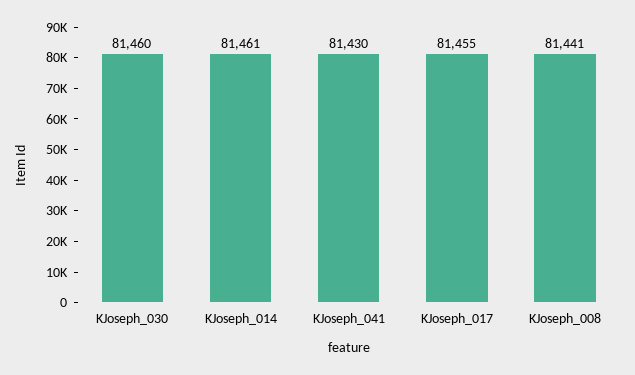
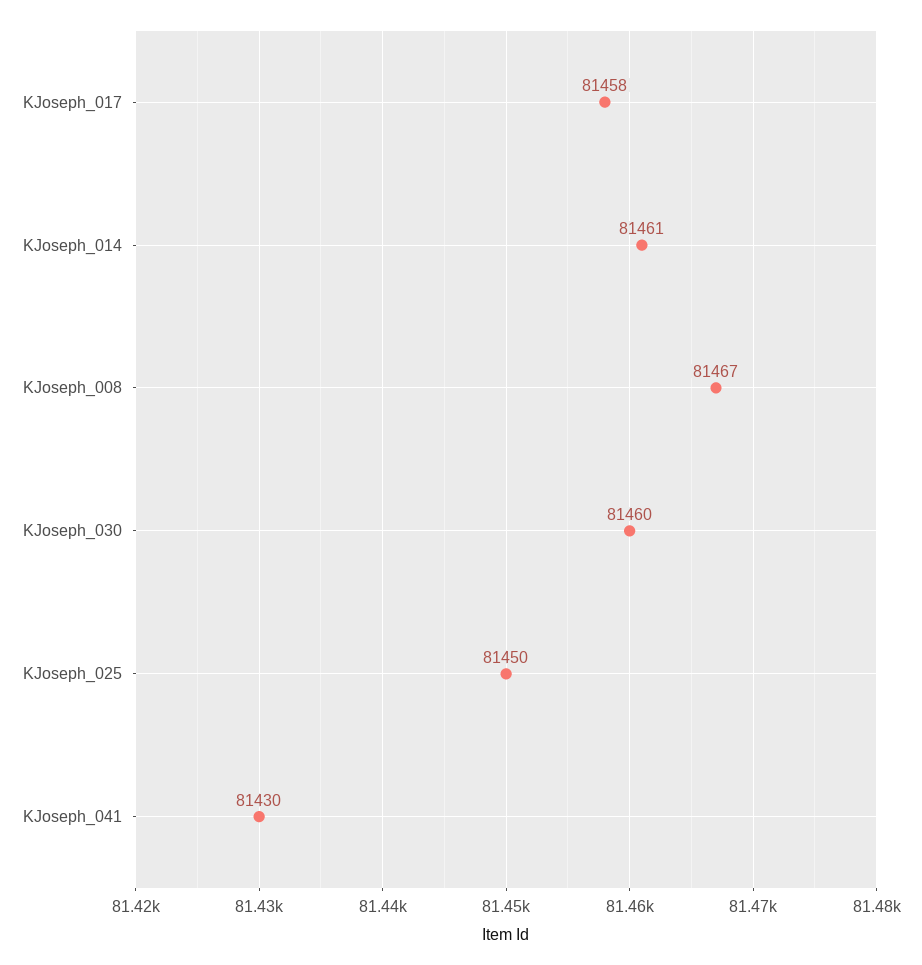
  {
    "KJoseph_030": 81460,
    "KJoseph_014": 81461,
    "KJoseph_041": 81430,
-   "KJoseph_017": 81455,
+   "KJoseph_017": 81458,
-   "KJoseph_008": 81441
+   "KJoseph_008": 81467,
+   "KJoseph_025": 81450
  }

